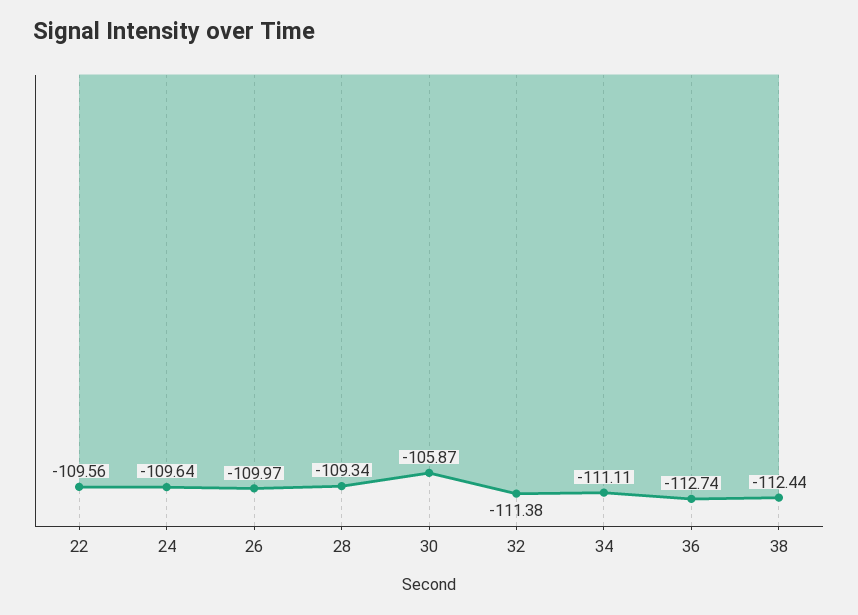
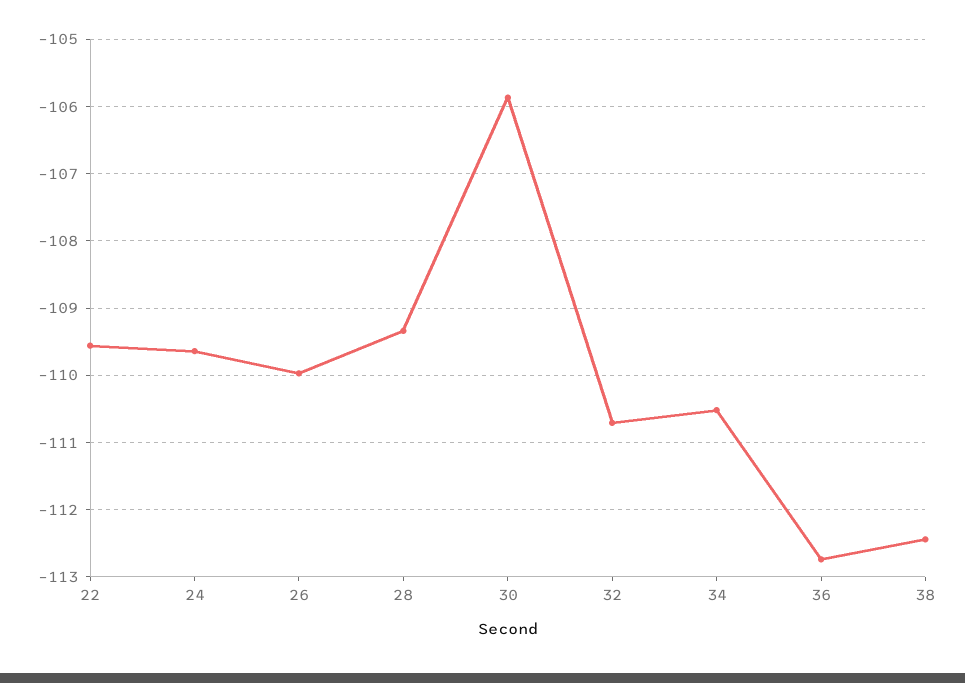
  {
    "22": -109.56,
    "24": -109.64,
    "26": -109.97,
    "28": -109.34,
    "30": -105.87,
-   "32": -111.38,
+   "32": -110.7,
-   "34": -111.11,
+   "34": -110.5,
    "36": -112.74,
    "38": -112.44
  }

